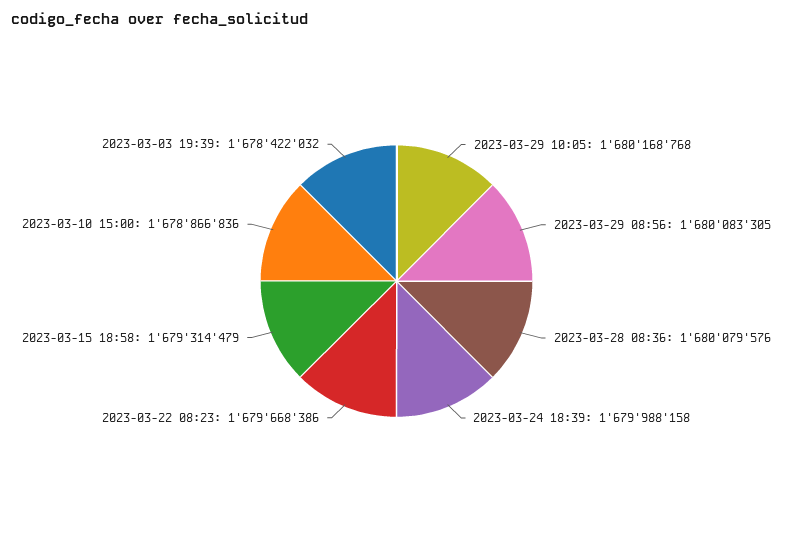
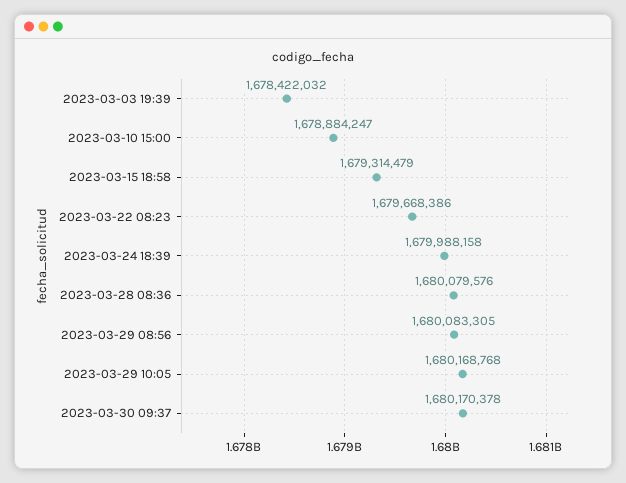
  {
    "2023-03-29 10:05": 1680168768,
    "2023-03-29 08:56": 1680083305,
    "2023-03-28 08:36": 1680079576,
    "2023-03-24 18:39": 1679988158,
    "2023-03-22 08:23": 1679668386,
    "2023-03-15 18:58": 1679314479,
-   "2023-03-10 15:00": 1678866836,
+   "2023-03-10 15:00": 1678884247,
-   "2023-03-03 19:39": 1678422032
+   "2023-03-03 19:39": 1678422032,
+   "2023-03-30 09:37": 1680170378
  }

